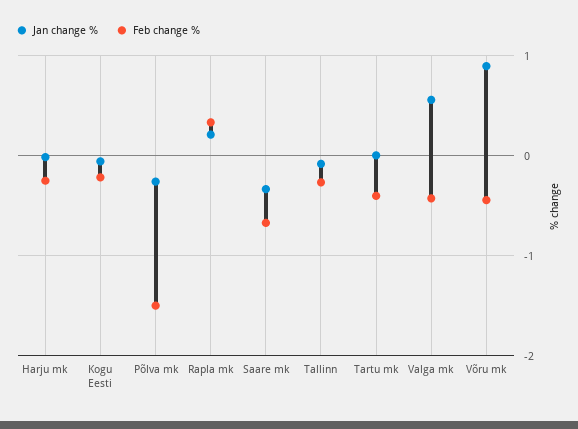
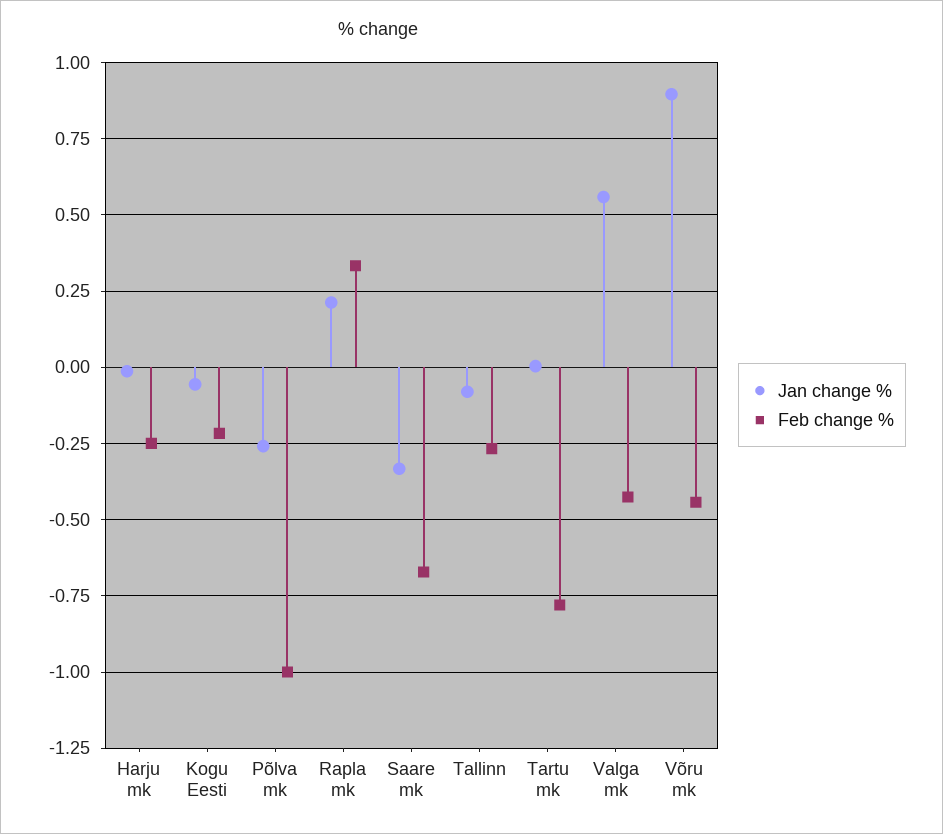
  {
    "Jan change %": {
      "Harju mk": -0.025,
      "Kogu Eesti": -0.05,
      "Põlva mk": -0.25,
      "Rapla mk": 0.2,
      "Saare mk": -0.325,
      "Tallinn": -0.075,
      "Tartu mk": 0,
      "Valga mk": 0.55,
      "Võru mk": 0.9
    },
    "Feb change %": {
      "Harju mk": -0.25,
      "Kogu Eesti": -0.225,
-     "Põlva mk": -1.5,
+     "Põlva mk": -1,
      "Rapla mk": 0.325,
      "Saare mk": -0.675,
      "Tallinn": -0.275,
-     "Tartu mk": -0.4,
+     "Tartu mk": -0.775,
      "Valga mk": -0.425,
      "Võru mk": -0.45
    }
  }

